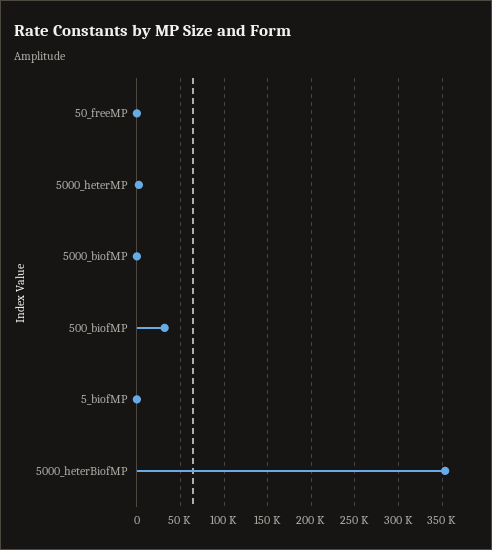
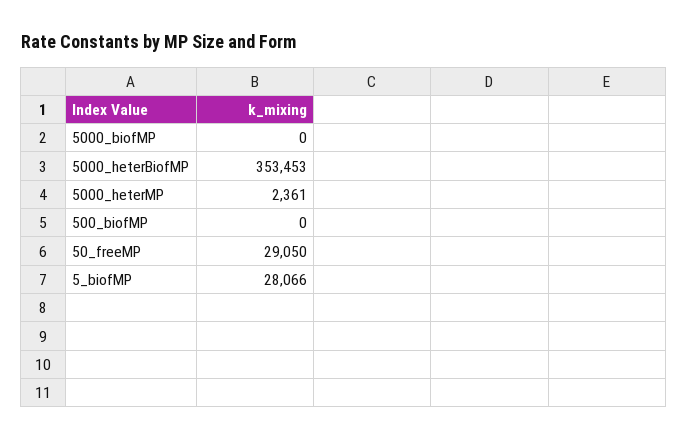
  {
-   "50_freeMP": 0,
+   "50_freeMP": 29050,
    "5000_heterMP": 2361,
    "5000_biofMP": 0,
-   "500_biofMP": 30000,
+   "500_biofMP": 0,
-   "5_biofMP": 0,
+   "5_biofMP": 28066,
    "5000_heterBiofMP": 353453
  }

